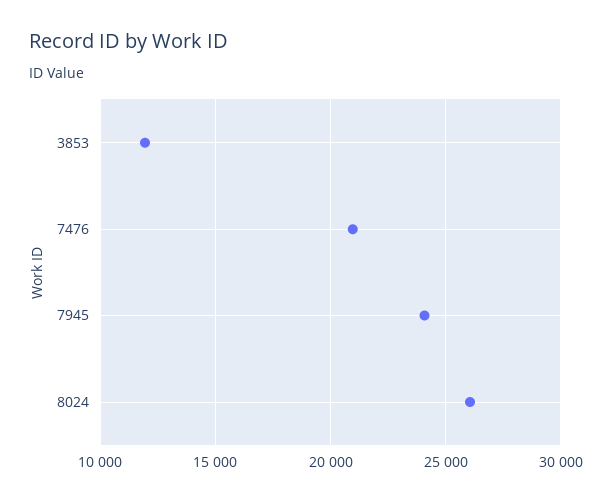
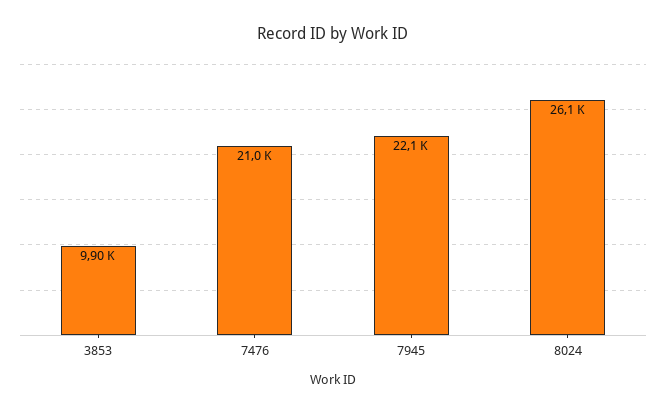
  {
-   "3853": 12000,
+   "3853": 9900,
    "7476": 21000,
-   "7945": 24000,
+   "7945": 22100,
    "8024": 26100
  }

